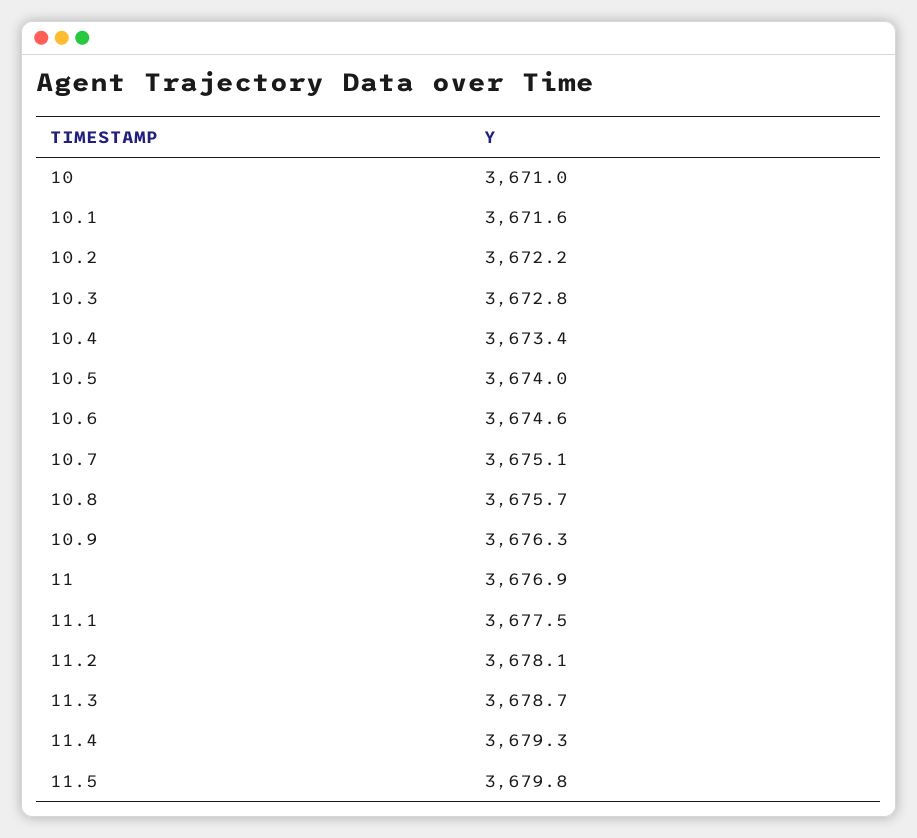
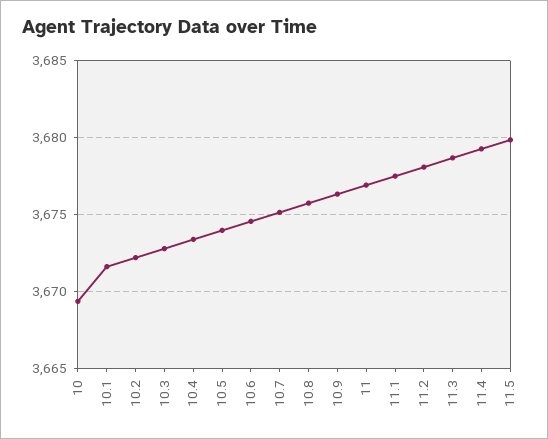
  {
-   "10": 3671,
+   "10": 3669.5,
    "10.1": 3671.6,
    "10.2": 3672.2,
    "10.3": 3672.8,
    "10.4": 3673.4,
    "10.5": 3674,
    "10.6": 3674.6,
    "10.7": 3675.1,
    "10.8": 3675.7,
    "10.9": 3676.3,
    "11": 3676.9,
    "11.1": 3677.5,
    "11.2": 3678.1,
    "11.3": 3678.7,
    "11.4": 3679.3,
    "11.5": 3679.8
  }

